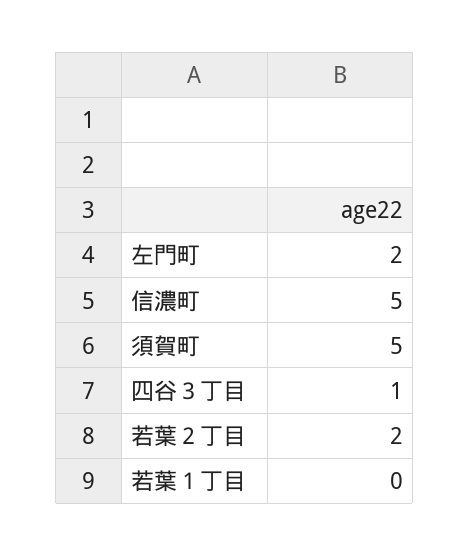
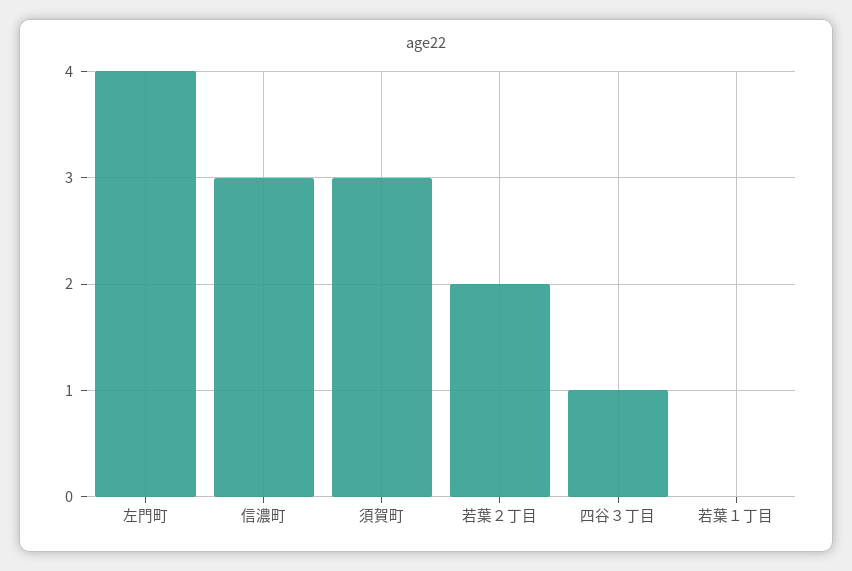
  {
-   "左門町": 2,
+   "左門町": 4,
-   "信濃町": 5,
+   "信濃町": 3,
-   "須賀町": 5,
+   "須賀町": 3,
    "四谷３丁目": 1,
    "若葉２丁目": 2,
    "若葉１丁目": 0
  }

